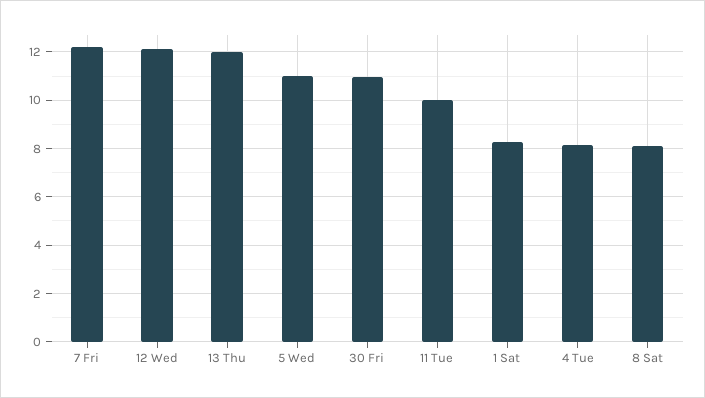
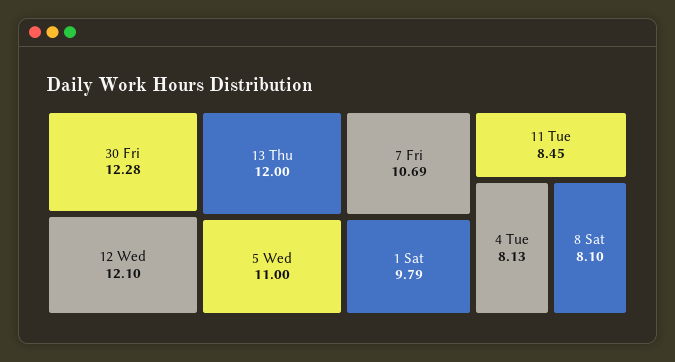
  {
-   "7 Fri": 12.25,
+   "7 Fri": 10.69,
    "12 Wed": 12.1,
    "13 Thu": 12,
    "5 Wed": 11,
-   "30 Fri": 11,
+   "30 Fri": 12.28,
-   "11 Tue": 10,
+   "11 Tue": 8.45,
-   "1 Sat": 8.25,
+   "1 Sat": 9.79,
    "4 Tue": 8.13,
    "8 Sat": 8.1
  }

